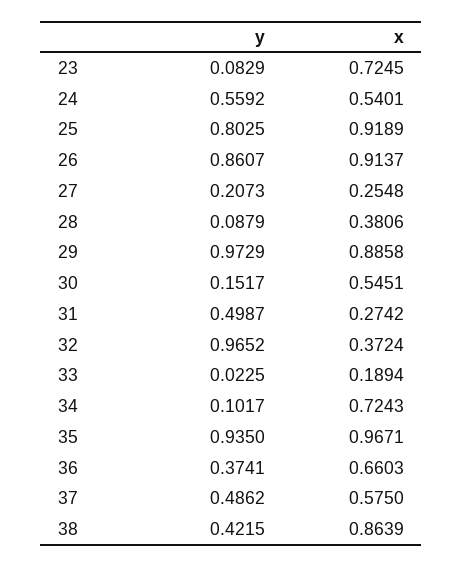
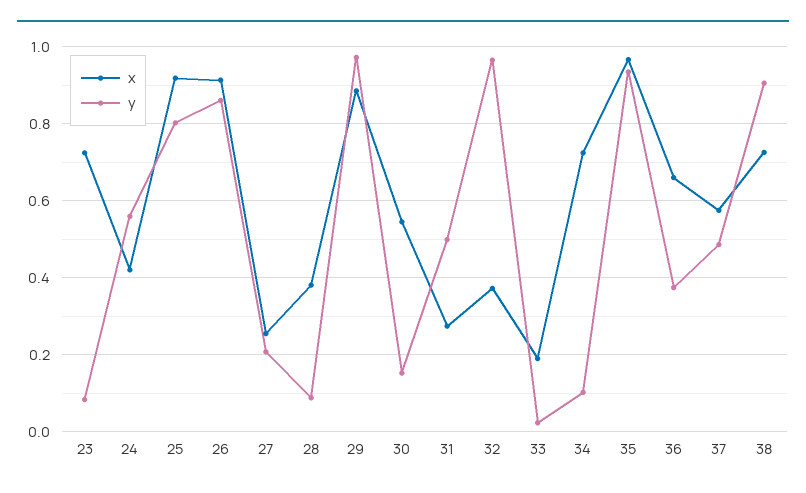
  {
    "y": {
      "23": 0.0829,
      "24": 0.5592,
      "25": 0.8025,
      "26": 0.8607,
      "27": 0.2073,
      "28": 0.0879,
      "29": 0.9729,
      "30": 0.1517,
      "31": 0.4987,
      "32": 0.9652,
      "33": 0.0225,
      "34": 0.1017,
      "35": 0.935,
      "36": 0.3741,
      "37": 0.4862,
-     "38": 0.4215
+     "38": 0.9
    },
    "x": {
      "23": 0.7245,
-     "24": 0.5401,
+     "24": 0.42,
      "25": 0.9189,
      "26": 0.9137,
      "27": 0.2548,
      "28": 0.3806,
      "29": 0.8858,
      "30": 0.5451,
      "31": 0.2742,
      "32": 0.3724,
      "33": 0.1894,
      "34": 0.7243,
      "35": 0.9671,
      "36": 0.6603,
      "37": 0.575,
-     "38": 0.8639
+     "38": 0.72
    }
  }

